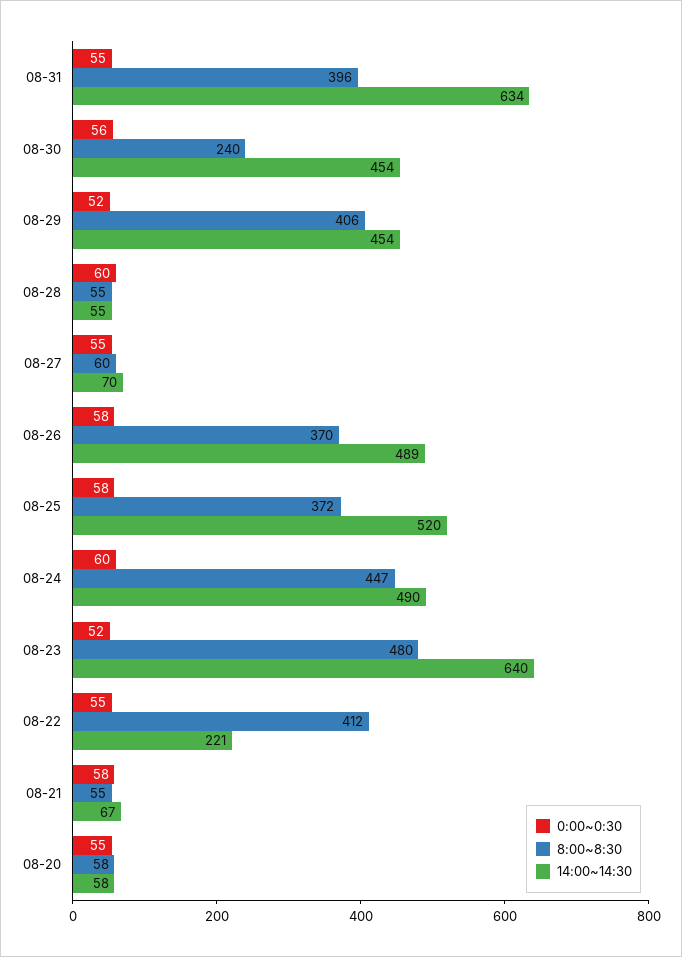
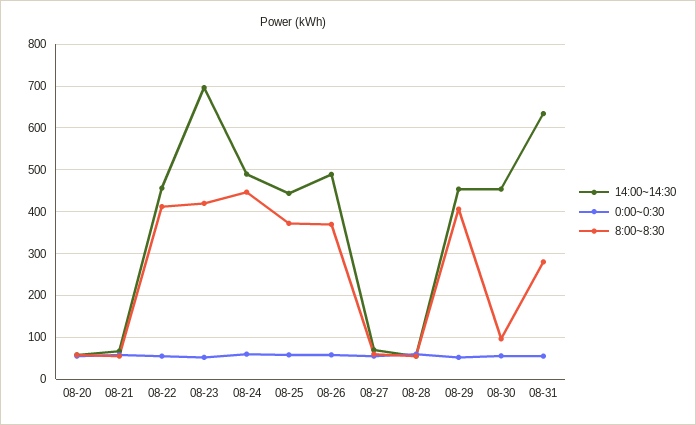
  {
    "0:00~0:30": {
      "08-31": 55,
      "08-30": 56,
      "08-29": 52,
      "08-28": 60,
      "08-27": 55,
      "08-26": 58,
      "08-25": 58,
      "08-24": 60,
      "08-23": 52,
      "08-22": 55,
      "08-21": 58,
      "08-20": 55
    },
    "8:00~8:30": {
-     "08-31": 396,
+     "08-31": 280,
-     "08-30": 240,
+     "08-30": 100,
      "08-29": 406,
      "08-28": 55,
      "08-27": 60,
      "08-26": 370,
      "08-25": 372,
      "08-24": 447,
-     "08-23": 480,
+     "08-23": 420,
      "08-22": 412,
      "08-21": 55,
      "08-20": 58
    },
    "14:00~14:30": {
      "08-31": 634,
      "08-30": 454,
      "08-29": 454,
      "08-28": 55,
      "08-27": 70,
      "08-26": 489,
-     "08-25": 520,
+     "08-25": 440,
      "08-24": 490,
-     "08-23": 640,
+     "08-23": 700,
-     "08-22": 221,
+     "08-22": 460,
      "08-21": 67,
      "08-20": 58
    }
  }

